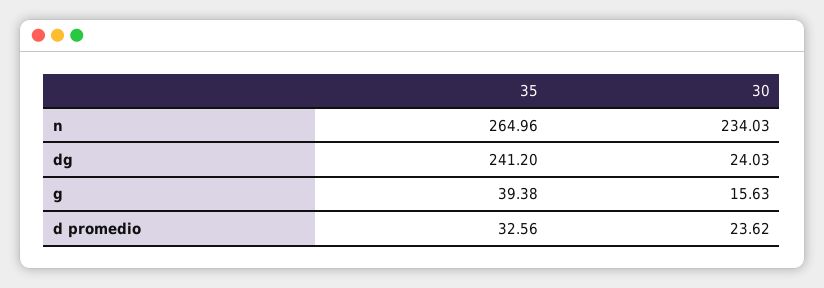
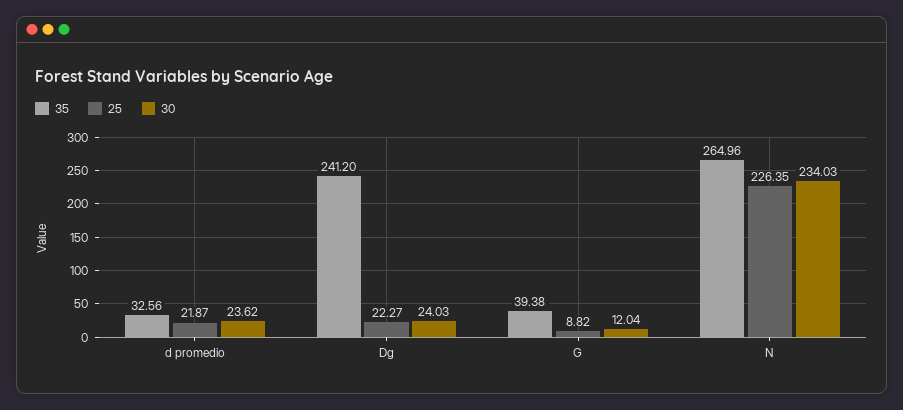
  {
    "35": {
      "n": 264.96,
      "dg": 241.2,
      "g": 39.38,
      "d promedio": 32.56
    },
    "30": {
      "n": 234.03,
      "dg": 24.03,
-     "g": 15.63,
+     "g": 12.04,
      "d promedio": 23.62
-   }
+   },
+   "25": {
+     "d promedio": 21.87,
+     "dg": 22.27,
+     "g": 8.82,
+     "n": 226.35
+   }
  }

